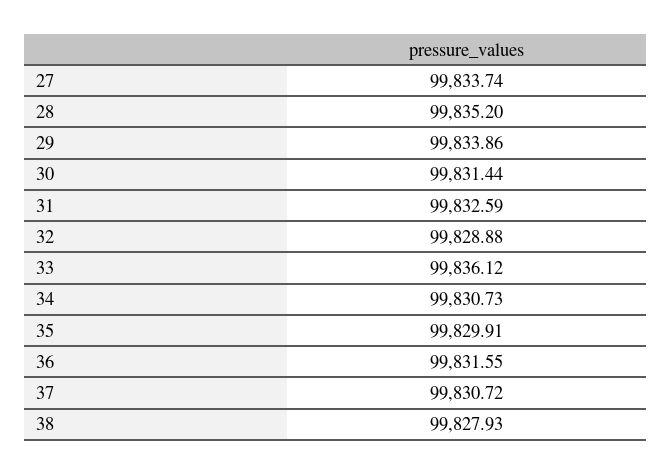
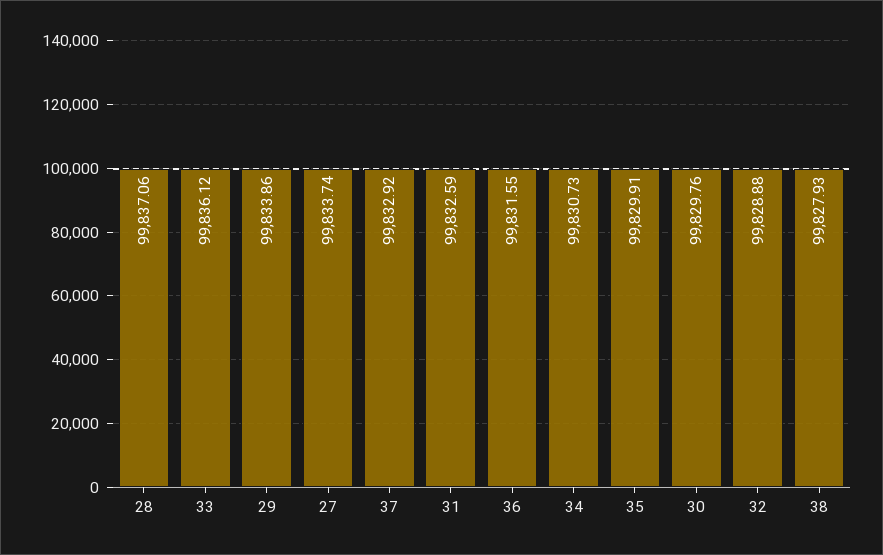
  {
    "27": 99833.74,
-   "28": 99835.2,
+   "28": 99837.06,
    "29": 99833.86,
-   "30": 99831.44,
+   "30": 99829.76,
    "31": 99832.59,
    "32": 99828.88,
    "33": 99836.12,
    "34": 99830.73,
    "35": 99829.91,
    "36": 99831.55,
-   "37": 99830.72,
+   "37": 99832.92,
    "38": 99827.93
  }

